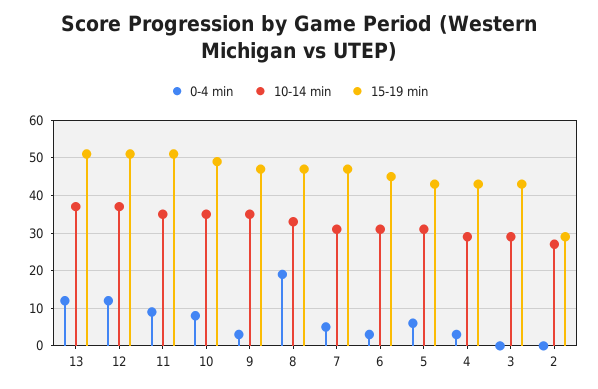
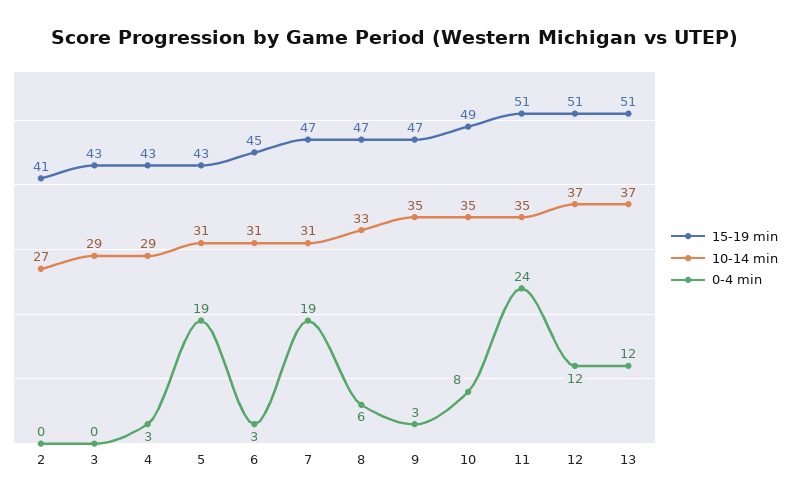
  {
    "0-4 min": {
      "13": 12,
      "12": 12,
-     "11": 10,
+     "11": 24,
      "10": 8,
      "9": 3,
-     "8": 20,
+     "8": 6,
-     "7": 5,
+     "7": 19,
      "6": 3,
-     "5": 5,
+     "5": 19,
      "4": 3,
      "3": 0,
      "2": 0
    },
    "10-14 min": {
      "13": 37,
      "12": 37,
      "11": 35,
      "10": 35,
      "9": 35,
      "8": 33,
      "7": 31,
      "6": 31,
      "5": 31,
      "4": 29,
      "3": 29,
      "2": 27
    },
    "15-19 min": {
      "13": 51,
      "12": 51,
      "11": 51,
      "10": 49,
      "9": 47,
      "8": 47,
      "7": 47,
      "6": 45,
      "5": 43,
      "4": 43,
      "3": 43,
-     "2": 30
+     "2": 41
    }
  }

